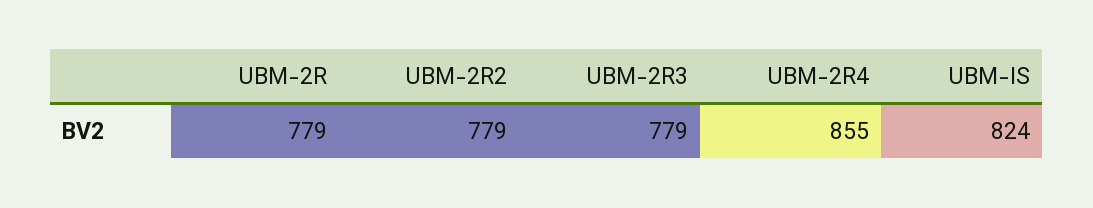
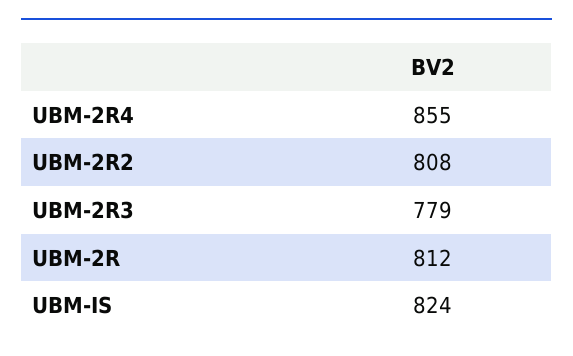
  {
-   "UBM-2R": 779,
+   "UBM-2R": 812,
-   "UBM-2R2": 779,
+   "UBM-2R2": 808,
    "UBM-2R3": 779,
    "UBM-2R4": 855,
    "UBM-IS": 824
  }

